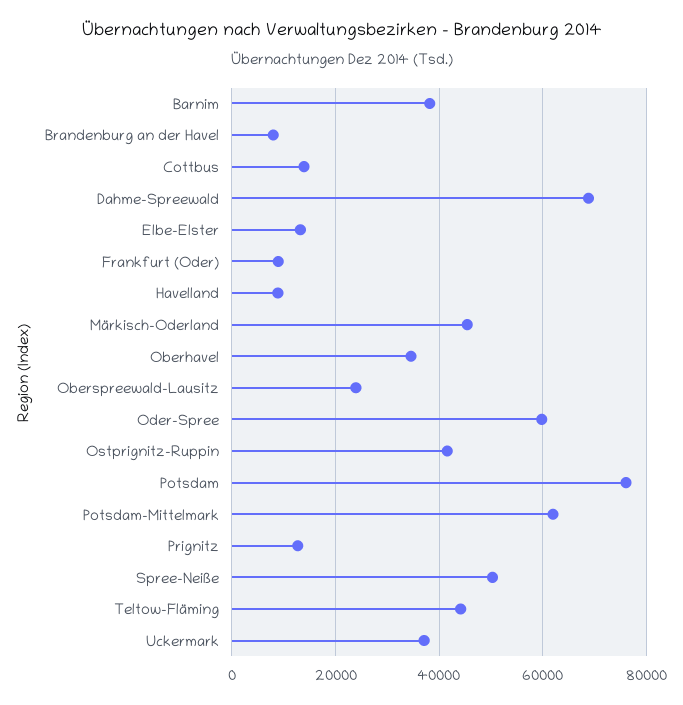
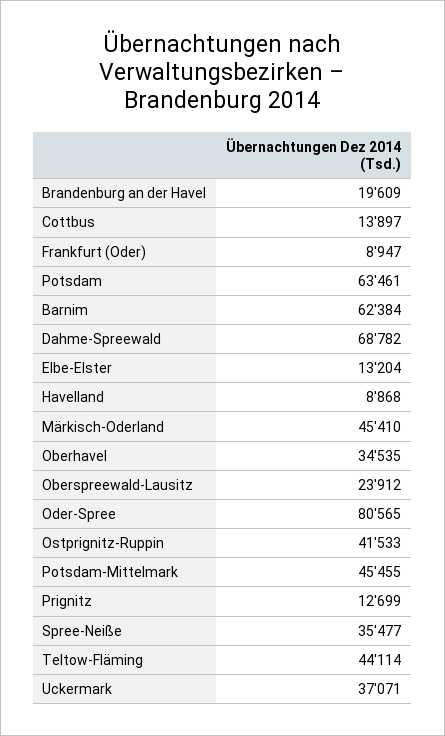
  {
-   "Barnim": 38000,
+   "Barnim": 62384,
-   "Brandenburg an der Havel": 8000,
+   "Brandenburg an der Havel": 19609,
    "Cottbus": 13897,
    "Dahme-Spreewald": 68782,
    "Elbe-Elster": 13204,
    "Frankfurt (Oder)": 8947,
    "Havelland": 8868,
    "Märkisch-Oderland": 45410,
    "Oberhavel": 34535,
    "Oberspreewald-Lausitz": 23912,
-   "Oder-Spree": 60000,
+   "Oder-Spree": 80565,
    "Ostprignitz-Ruppin": 41533,
-   "Potsdam": 76000,
+   "Potsdam": 63461,
-   "Potsdam-Mittelmark": 62000,
+   "Potsdam-Mittelmark": 45455,
    "Prignitz": 12699,
-   "Spree-Neiße": 50000,
+   "Spree-Neiße": 35477,
    "Teltow-Fläming": 44114,
    "Uckermark": 37071
  }

